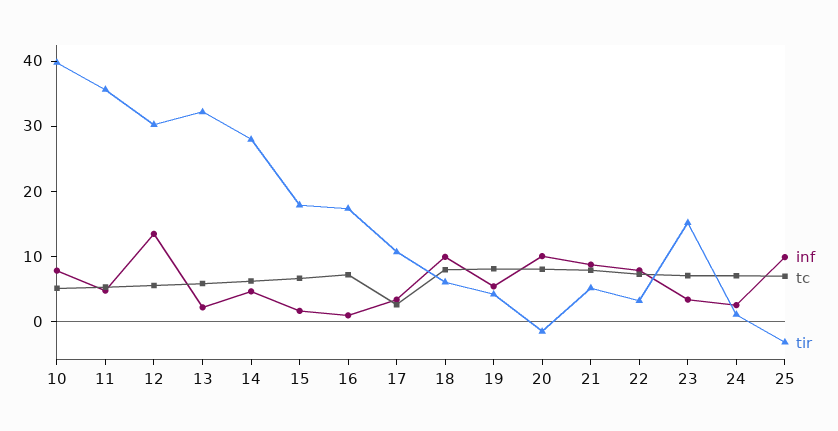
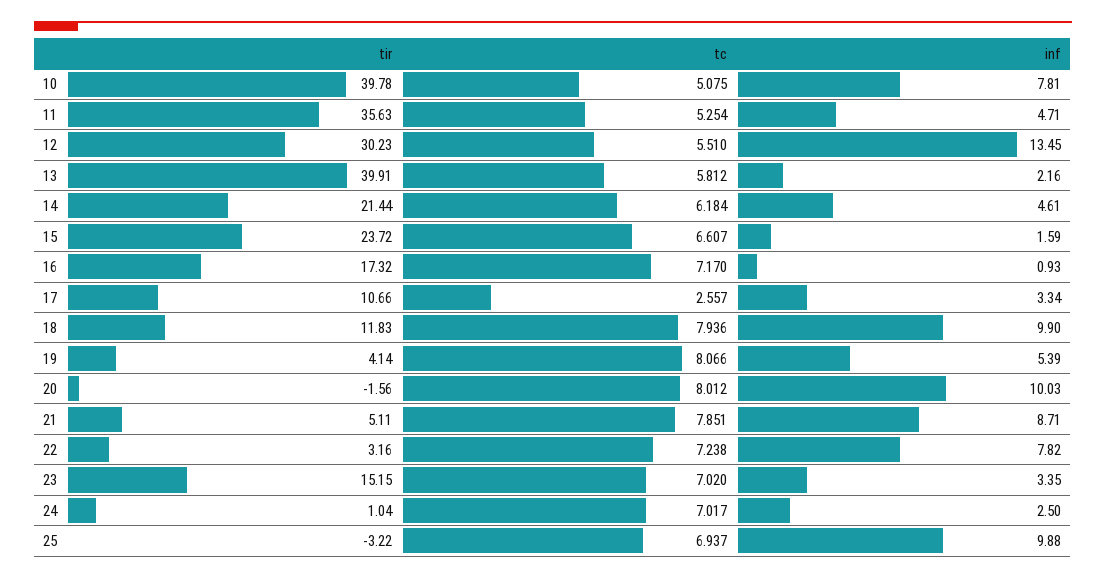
  {
    "inf": {
      "10": 7.81,
      "11": 4.71,
      "12": 13.45,
      "13": 2.16,
      "14": 4.61,
      "15": 1.59,
      "16": 0.93,
      "17": 3.34,
      "18": 9.9,
      "19": 5.39,
      "20": 10.03,
      "21": 8.71,
      "22": 7.82,
      "23": 3.35,
      "24": 2.5,
      "25": 9.88
    },
    "tc": {
      "10": 5.075,
      "11": 5.254,
      "12": 5.51,
      "13": 5.812,
      "14": 6.184,
      "15": 6.607,
      "16": 7.17,
      "17": 2.557,
      "18": 7.936,
      "19": 8.066,
      "20": 8.012,
      "21": 7.851,
      "22": 7.238,
      "23": 7.02,
      "24": 7.017,
      "25": 6.937
    },
    "tir": {
      "10": 39.78,
      "11": 35.63,
      "12": 30.23,
-     "13": 32,
+     "13": 39.91,
-     "14": 28,
+     "14": 21.44,
-     "15": 18,
+     "15": 23.72,
      "16": 17.32,
      "17": 10.66,
-     "18": 6,
+     "18": 11.83,
      "19": 4.14,
      "20": -1.56,
      "21": 5.11,
      "22": 3.16,
      "23": 15.15,
      "24": 1.04,
      "25": -3.22
    }
  }

